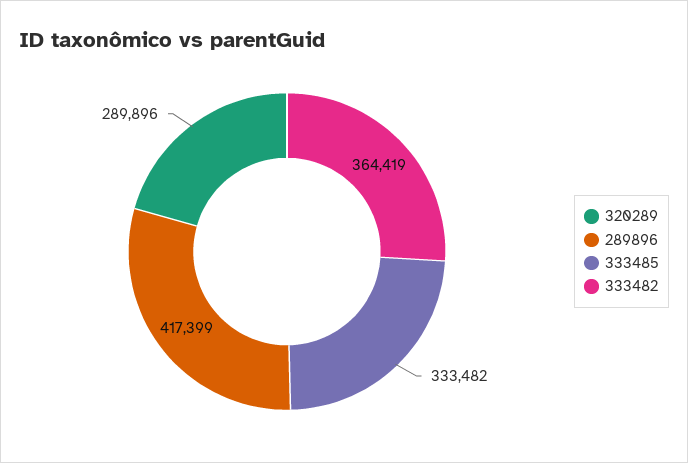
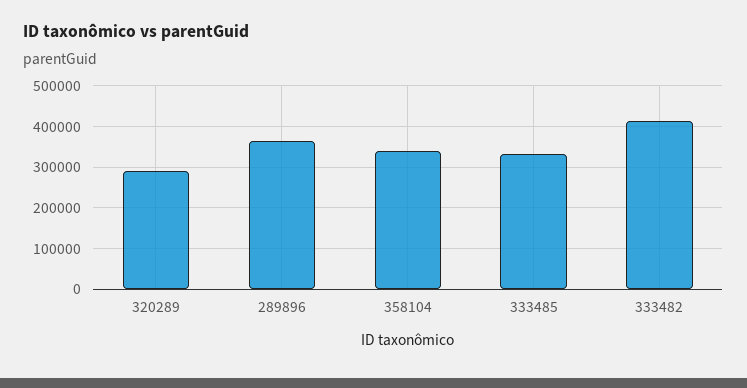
  {
    "320289": 289896,
-   "289896": 417399,
+   "289896": 360000,
    "333485": 333482,
-   "333482": 364419
+   "333482": 420000,
+   "358104": 340000
  }

